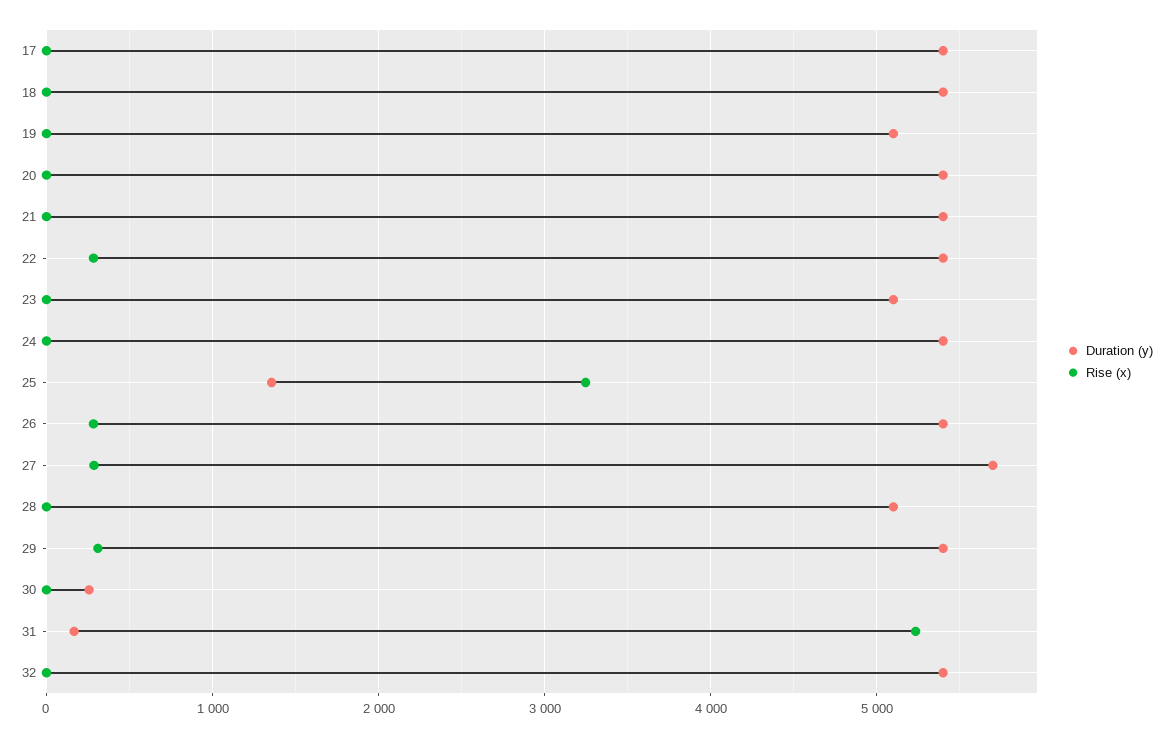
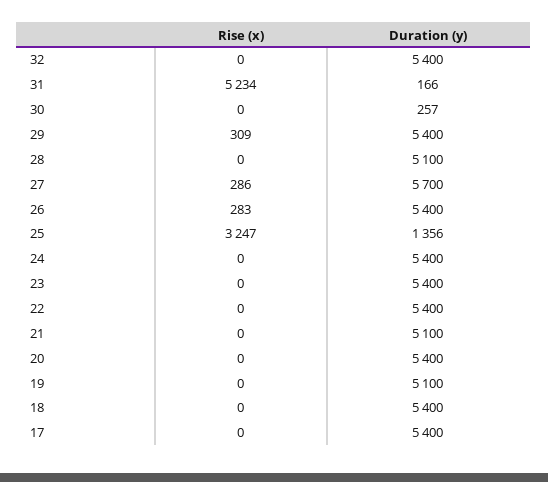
  {
    "Duration (y)": {
      "17": 5400,
      "18": 5400,
      "19": 5100,
      "20": 5400,
-     "21": 5400,
+     "21": 5100,
      "22": 5400,
-     "23": 5100,
+     "23": 5400,
      "24": 5400,
      "25": 1356,
      "26": 5400,
      "27": 5700,
      "28": 5100,
      "29": 5400,
      "30": 257,
      "31": 166,
      "32": 5400
    },
    "Rise (x)": {
      "17": 0,
      "18": 0,
      "19": 0,
      "20": 0,
      "21": 0,
-     "22": 300,
+     "22": 0,
      "23": 0,
      "24": 0,
      "25": 3247,
      "26": 283,
      "27": 286,
      "28": 0,
      "29": 309,
      "30": 0,
      "31": 5234,
      "32": 0
    }
  }

